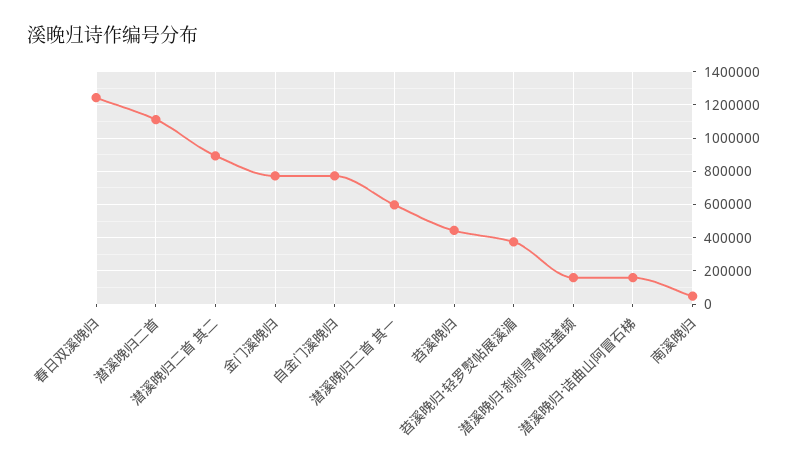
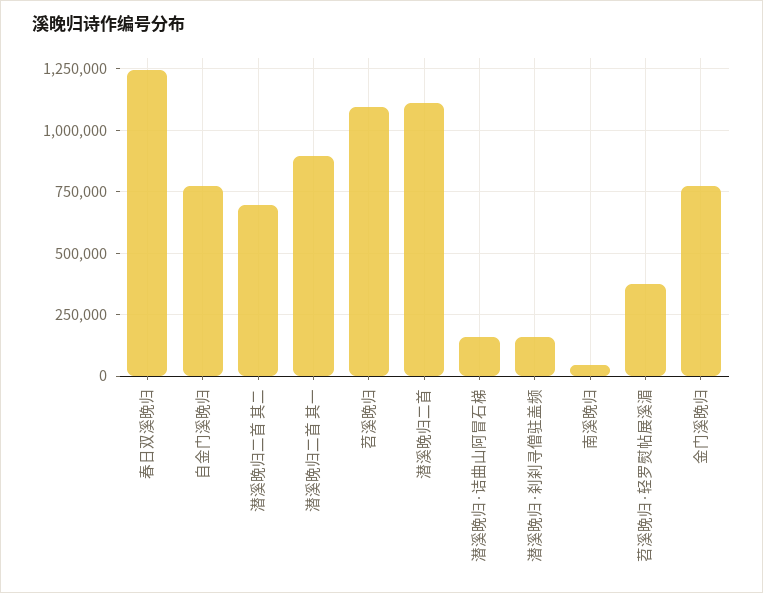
  {
    "春日双溪晚归": 1250000,
    "潜溪晚归二首": 1100000,
-   "潜溪晚归二首 其二": 900000,
+   "潜溪晚归二首 其二": 700000,
    "金门溪晚归": 775000,
    "自金门溪晚归": 775000,
-   "潜溪晚归二首 其一": 600000,
+   "潜溪晚归二首 其一": 900000,
-   "苕溪晚归": 450000,
+   "苕溪晚归": 1100000,
    "苕溪晚归·轻罗熨帖展溪湄": 375000,
    "潜溪晚归·刹刹寻僧驻盖频": 150000,
    "潜溪晚归·诘曲山阿冒石梯": 150000,
    "南溪晚归": 50000
  }

